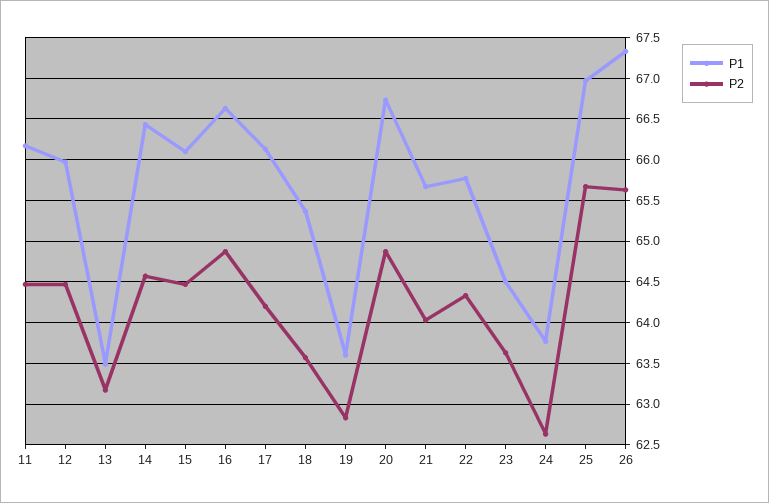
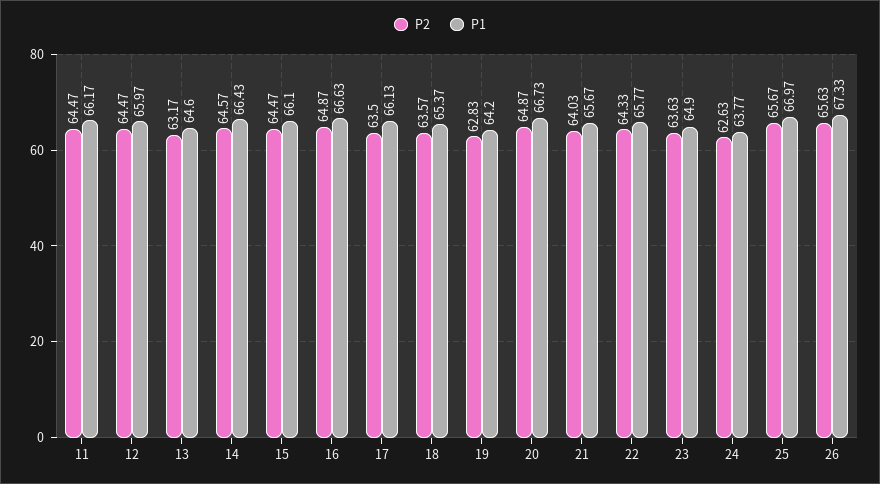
  {
    "P1": {
      "11": 66.17,
      "12": 65.97,
-     "13": 63.5,
+     "13": 64.6,
      "14": 66.43,
      "15": 66.1,
      "16": 66.63,
      "17": 66.13,
      "18": 65.37,
-     "19": 63.6,
+     "19": 64.2,
      "20": 66.73,
      "21": 65.67,
      "22": 65.77,
-     "23": 64.5,
+     "23": 64.9,
      "24": 63.77,
      "25": 66.97,
      "26": 67.33
    },
    "P2": {
      "11": 64.47,
      "12": 64.47,
      "13": 63.17,
      "14": 64.57,
      "15": 64.47,
      "16": 64.87,
-     "17": 64.2,
+     "17": 63.5,
      "18": 63.57,
      "19": 62.83,
      "20": 64.87,
      "21": 64.03,
      "22": 64.33,
      "23": 63.63,
      "24": 62.63,
      "25": 65.67,
      "26": 65.63
    }
  }

